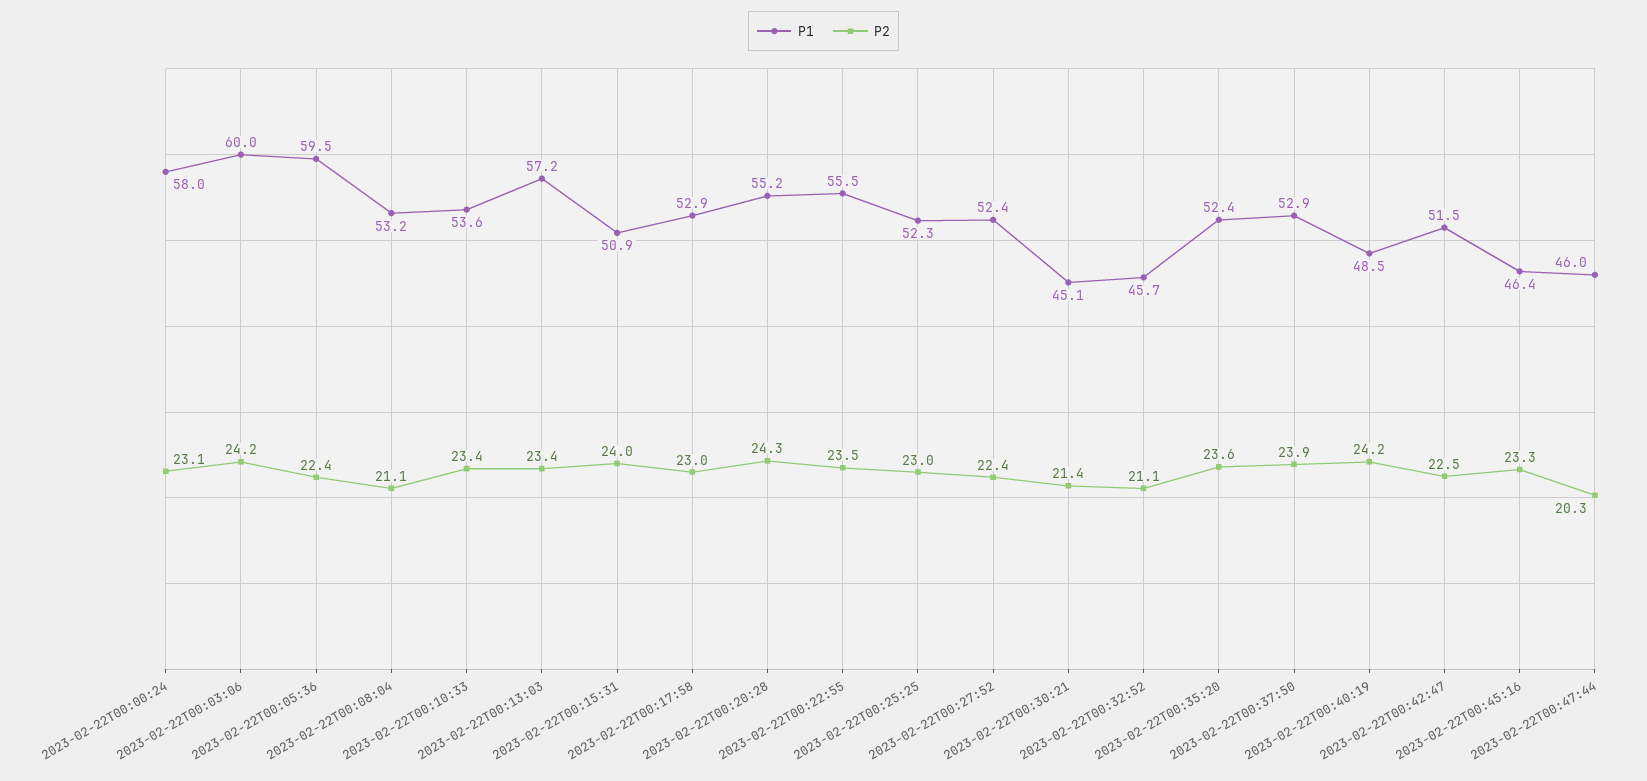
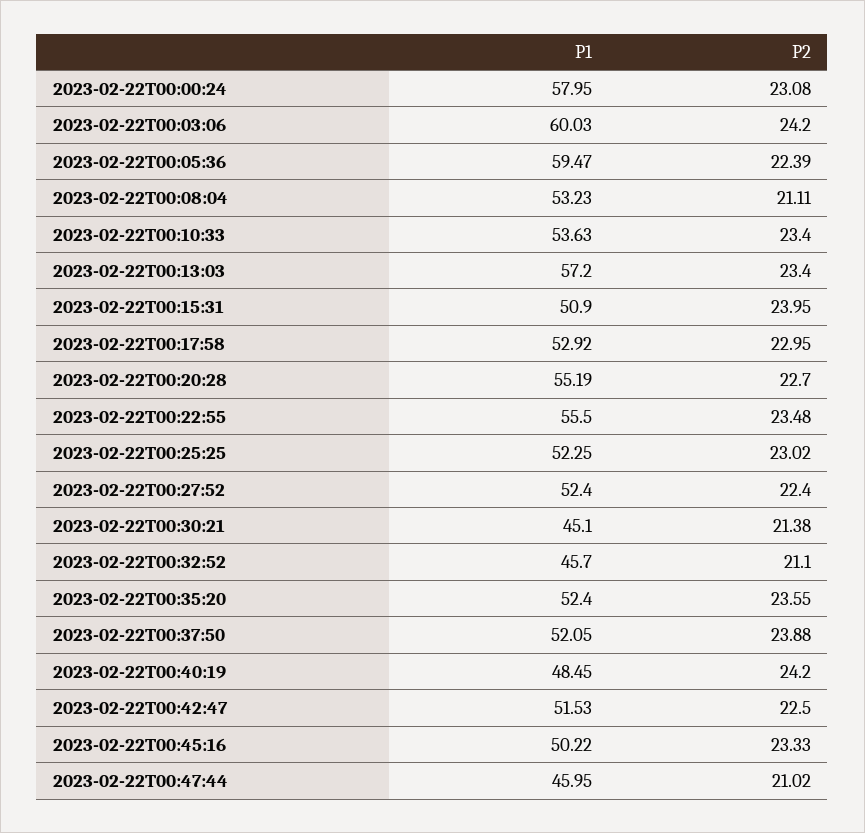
  {
    "P1": {
      "2023-02-22T00:00:24": 57.95,
      "2023-02-22T00:03:06": 60.03,
      "2023-02-22T00:05:36": 59.47,
      "2023-02-22T00:08:04": 53.23,
      "2023-02-22T00:10:33": 53.63,
      "2023-02-22T00:13:03": 57.2,
      "2023-02-22T00:15:31": 50.9,
      "2023-02-22T00:17:58": 52.92,
      "2023-02-22T00:20:28": 55.19,
      "2023-02-22T00:22:55": 55.5,
      "2023-02-22T00:25:25": 52.25,
      "2023-02-22T00:27:52": 52.4,
      "2023-02-22T00:30:21": 45.1,
      "2023-02-22T00:32:52": 45.7,
      "2023-02-22T00:35:20": 52.4,
-     "2023-02-22T00:37:50": 52.9,
+     "2023-02-22T00:37:50": 52.05,
      "2023-02-22T00:40:19": 48.45,
      "2023-02-22T00:42:47": 51.53,
-     "2023-02-22T00:45:16": 46.4,
+     "2023-02-22T00:45:16": 50.22,
      "2023-02-22T00:47:44": 45.95
    },
    "P2": {
      "2023-02-22T00:00:24": 23.08,
      "2023-02-22T00:03:06": 24.2,
      "2023-02-22T00:05:36": 22.39,
      "2023-02-22T00:08:04": 21.11,
      "2023-02-22T00:10:33": 23.4,
      "2023-02-22T00:13:03": 23.4,
      "2023-02-22T00:15:31": 23.95,
      "2023-02-22T00:17:58": 22.95,
-     "2023-02-22T00:20:28": 24.3,
+     "2023-02-22T00:20:28": 22.7,
      "2023-02-22T00:22:55": 23.48,
      "2023-02-22T00:25:25": 23.02,
      "2023-02-22T00:27:52": 22.4,
      "2023-02-22T00:30:21": 21.38,
      "2023-02-22T00:32:52": 21.1,
      "2023-02-22T00:35:20": 23.55,
      "2023-02-22T00:37:50": 23.88,
      "2023-02-22T00:40:19": 24.2,
      "2023-02-22T00:42:47": 22.5,
      "2023-02-22T00:45:16": 23.33,
-     "2023-02-22T00:47:44": 20.3
+     "2023-02-22T00:47:44": 21.02
    }
  }

